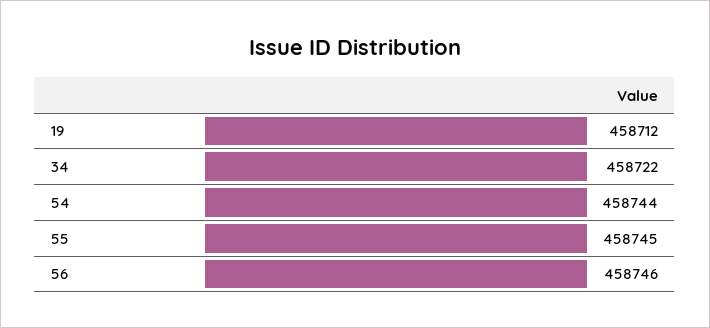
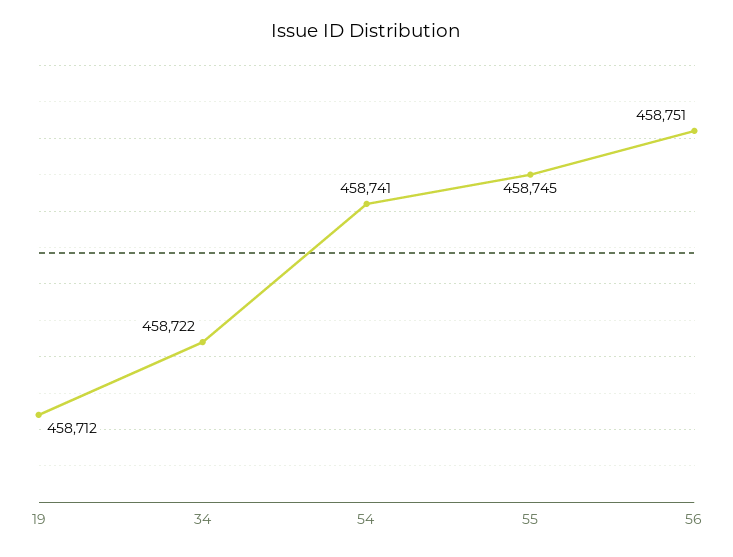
  {
    "19": 458712,
    "34": 458722,
-   "54": 458744,
+   "54": 458741,
    "55": 458745,
-   "56": 458746
+   "56": 458751
  }

